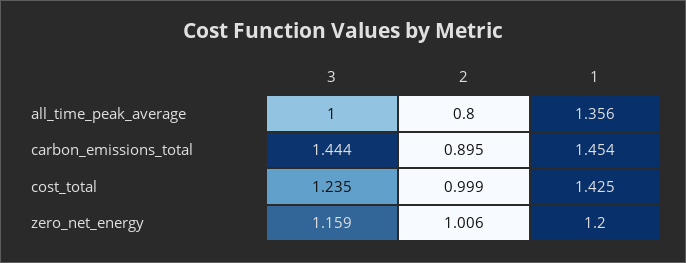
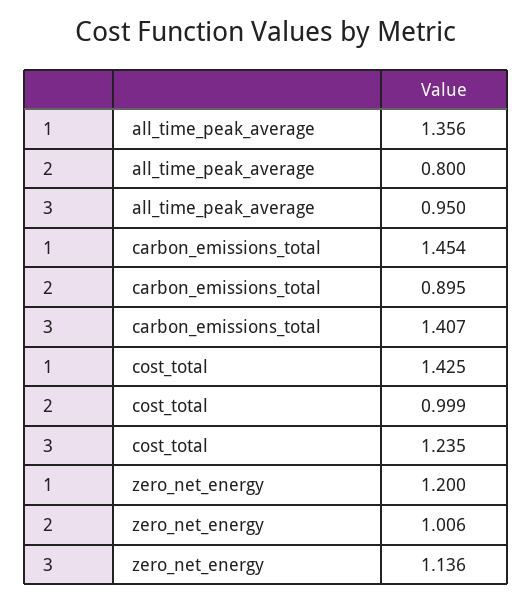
  {
    "3": {
-     "all_time_peak_average": 1,
+     "all_time_peak_average": 0.95,
-     "carbon_emissions_total": 1.444,
+     "carbon_emissions_total": 1.407,
      "cost_total": 1.235,
-     "zero_net_energy": 1.159
+     "zero_net_energy": 1.136
    },
    "2": {
      "all_time_peak_average": 0.8,
      "carbon_emissions_total": 0.895,
      "cost_total": 0.999,
      "zero_net_energy": 1.006
    },
    "1": {
      "all_time_peak_average": 1.356,
      "carbon_emissions_total": 1.454,
      "cost_total": 1.425,
      "zero_net_energy": 1.2
    }
  }

